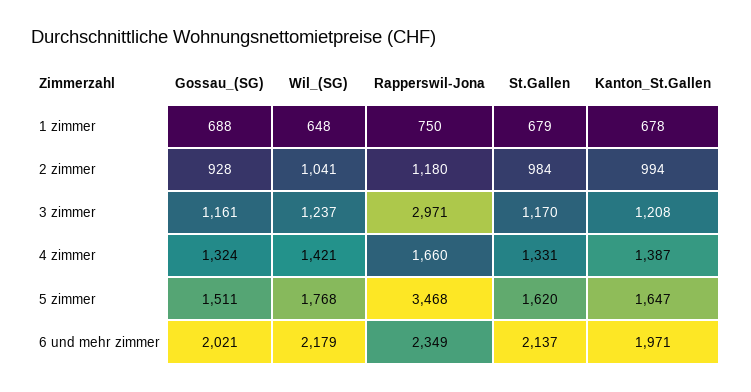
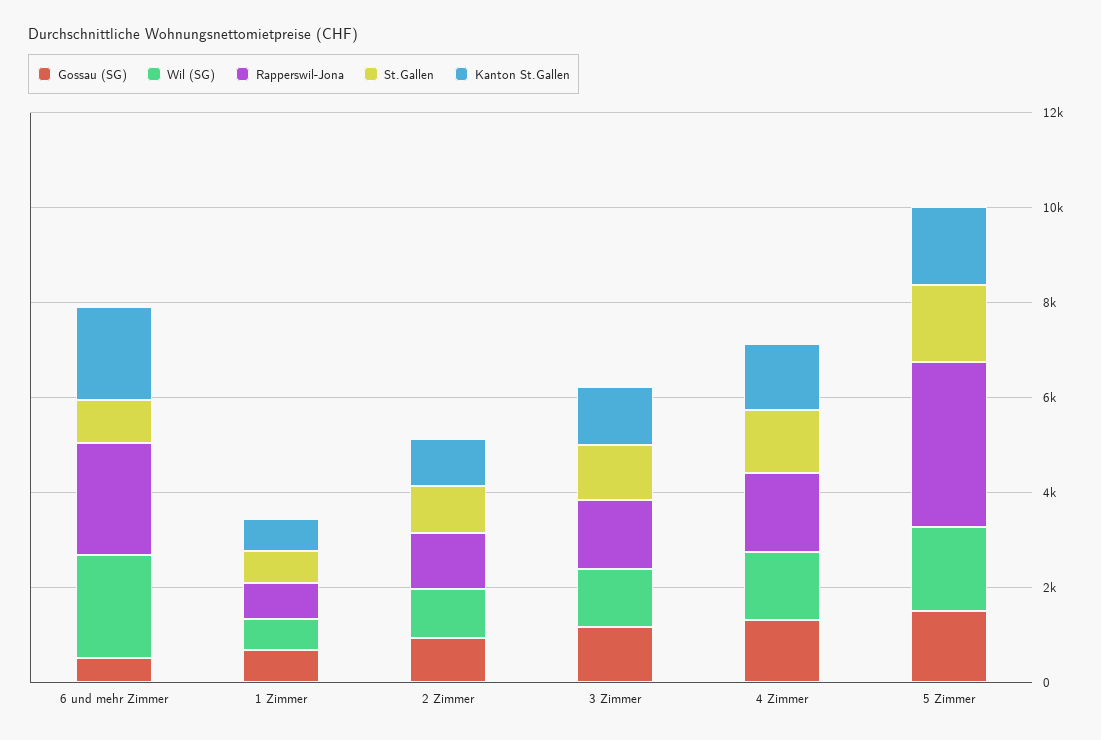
  {
    "Gossau_(SG)": {
      "1 zimmer": 688,
      "2 zimmer": 928,
      "3 zimmer": 1161,
      "4 zimmer": 1324,
      "5 zimmer": 1511,
-     "6 und mehr zimmer": 2021
+     "6 und mehr zimmer": 500
    },
    "Wil_(SG)": {
      "1 zimmer": 648,
      "2 zimmer": 1041,
      "3 zimmer": 1237,
      "4 zimmer": 1421,
      "5 zimmer": 1768,
      "6 und mehr zimmer": 2179
    },
    "Rapperswil-Jona": {
      "1 zimmer": 750,
      "2 zimmer": 1180,
-     "3 zimmer": 2971,
+     "3 zimmer": 1500,
      "4 zimmer": 1660,
      "5 zimmer": 3468,
      "6 und mehr zimmer": 2349
    },
    "St.Gallen": {
      "1 zimmer": 679,
      "2 zimmer": 984,
      "3 zimmer": 1170,
      "4 zimmer": 1331,
      "5 zimmer": 1620,
-     "6 und mehr zimmer": 2137
+     "6 und mehr zimmer": 1000
    },
    "Kanton_St.Gallen": {
      "1 zimmer": 678,
      "2 zimmer": 994,
      "3 zimmer": 1208,
      "4 zimmer": 1387,
      "5 zimmer": 1647,
      "6 und mehr zimmer": 1971
    }
  }

